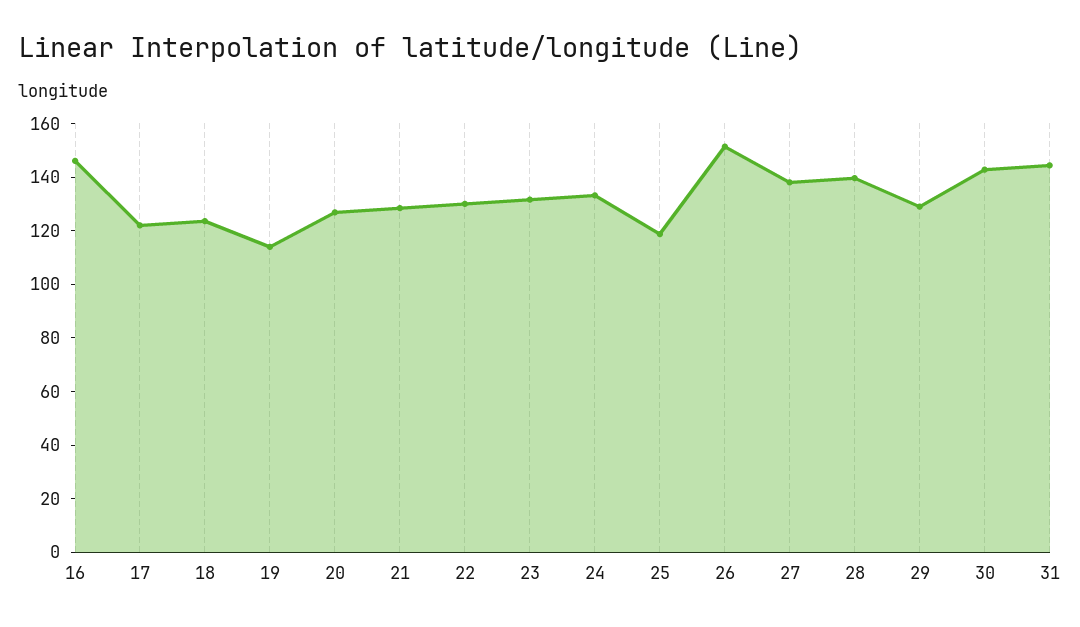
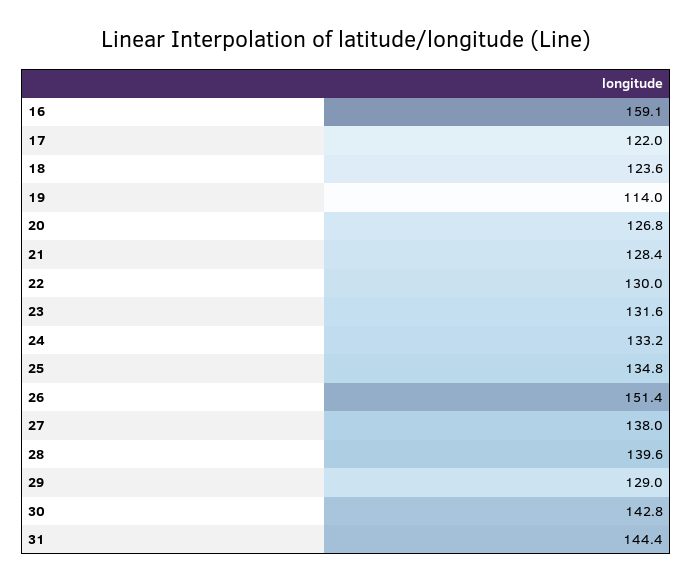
  {
-   "16": 145,
+   "16": 159.1,
    "17": 122,
    "18": 123.6,
    "19": 114,
    "20": 126.8,
    "21": 128.4,
    "22": 130,
    "23": 131.6,
    "24": 133.2,
-   "25": 120,
+   "25": 134.8,
    "26": 151.4,
    "27": 138,
    "28": 139.6,
    "29": 129,
    "30": 142.8,
    "31": 144.4
  }

